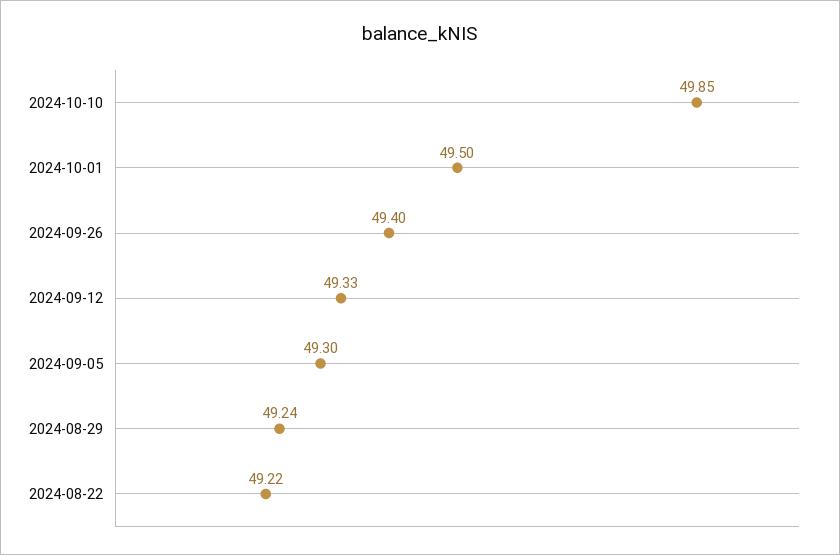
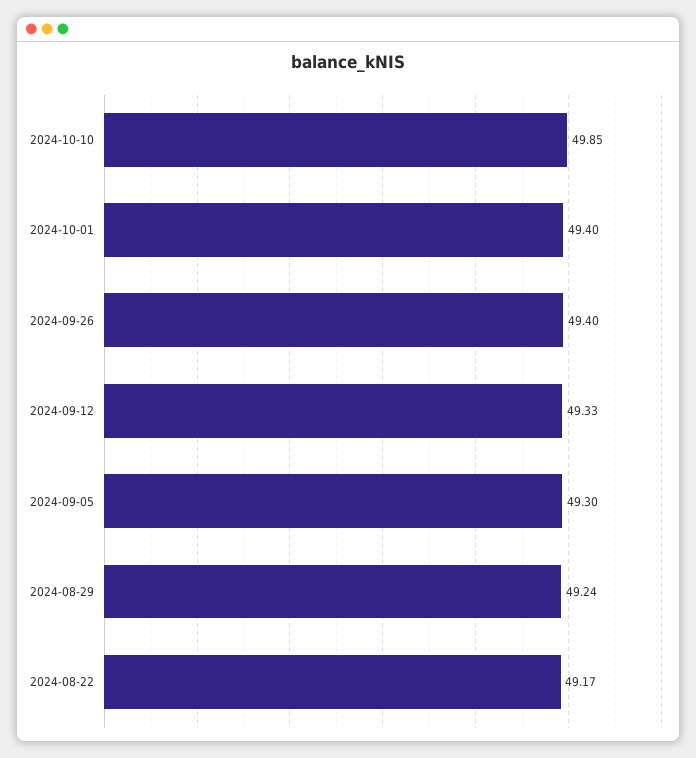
  {
    "2024-10-10": 49.85,
-   "2024-10-01": 49.5,
+   "2024-10-01": 49.4,
    "2024-09-26": 49.4,
    "2024-09-12": 49.33,
    "2024-09-05": 49.3,
    "2024-08-29": 49.24,
-   "2024-08-22": 49.22
+   "2024-08-22": 49.17
  }

